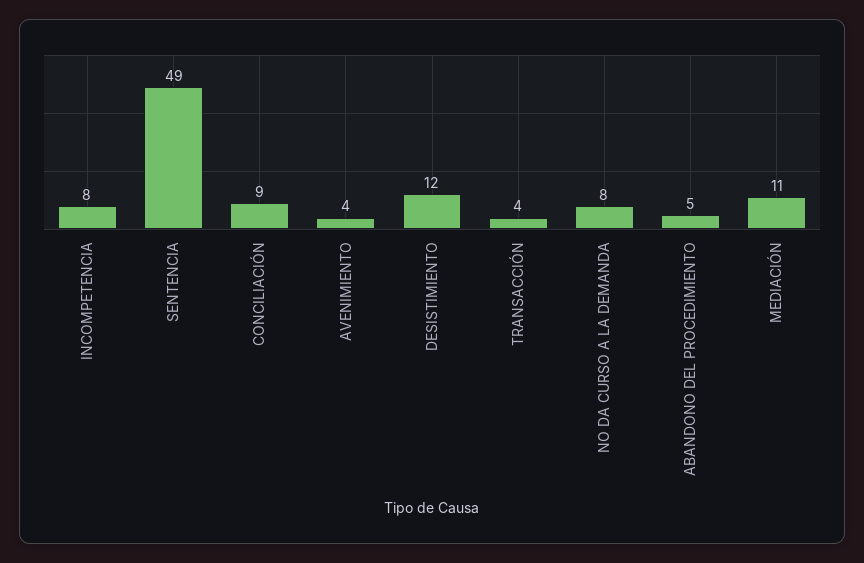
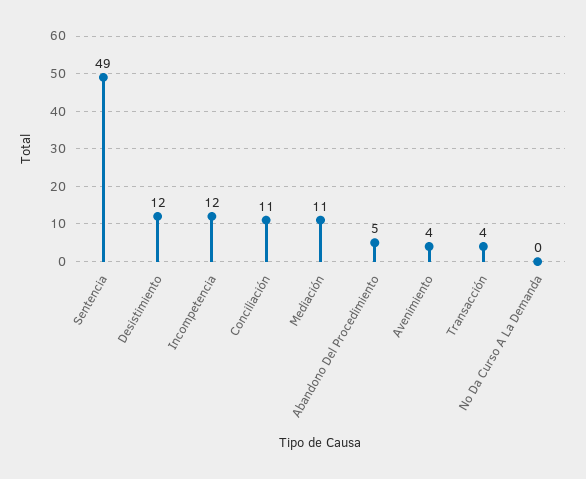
  {
-   "INCOMPETENCIA": 8,
+   "INCOMPETENCIA": 12,
    "SENTENCIA": 49,
-   "CONCILIACIÓN": 9,
+   "CONCILIACIÓN": 11,
    "AVENIMIENTO": 4,
    "DESISTIMIENTO": 12,
    "TRANSACCIÓN": 4,
-   "NO DA CURSO A LA DEMANDA": 8,
+   "NO DA CURSO A LA DEMANDA": 0,
    "ABANDONO DEL PROCEDIMIENTO": 5,
    "MEDIACIÓN": 11
  }

